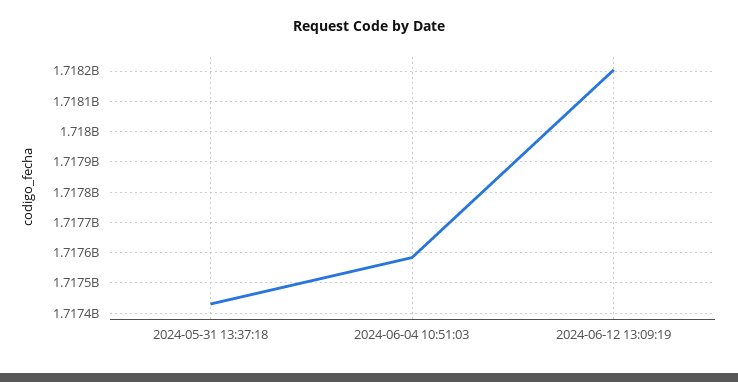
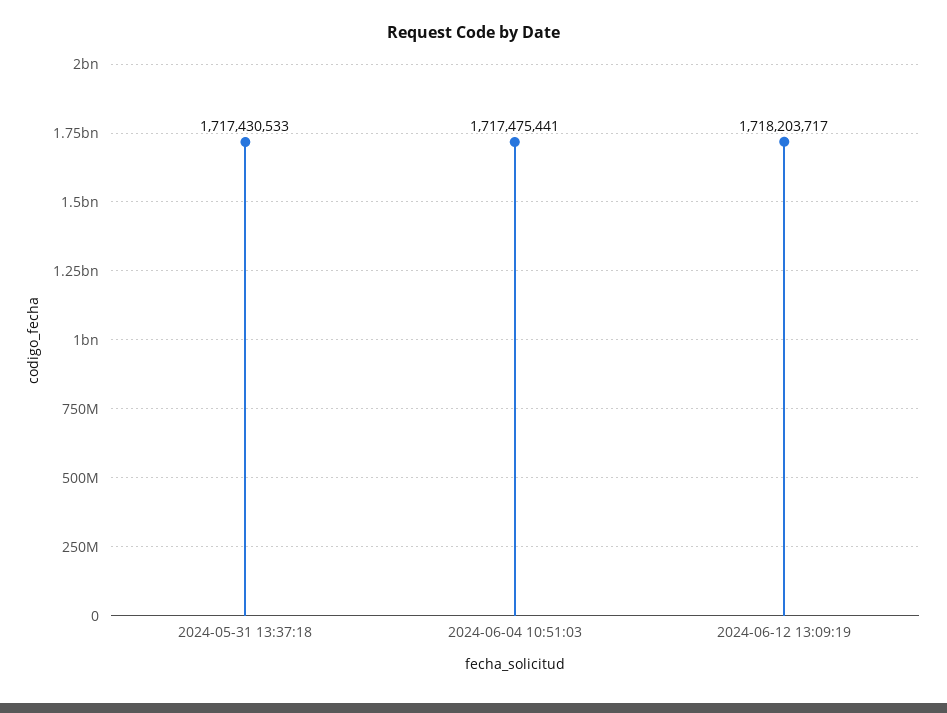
  {
    "2024-05-31 13:37:18": 1717430533,
-   "2024-06-04 10:51:03": 1717580000,
+   "2024-06-04 10:51:03": 1717475441,
    "2024-06-12 13:09:19": 1718203717
  }

